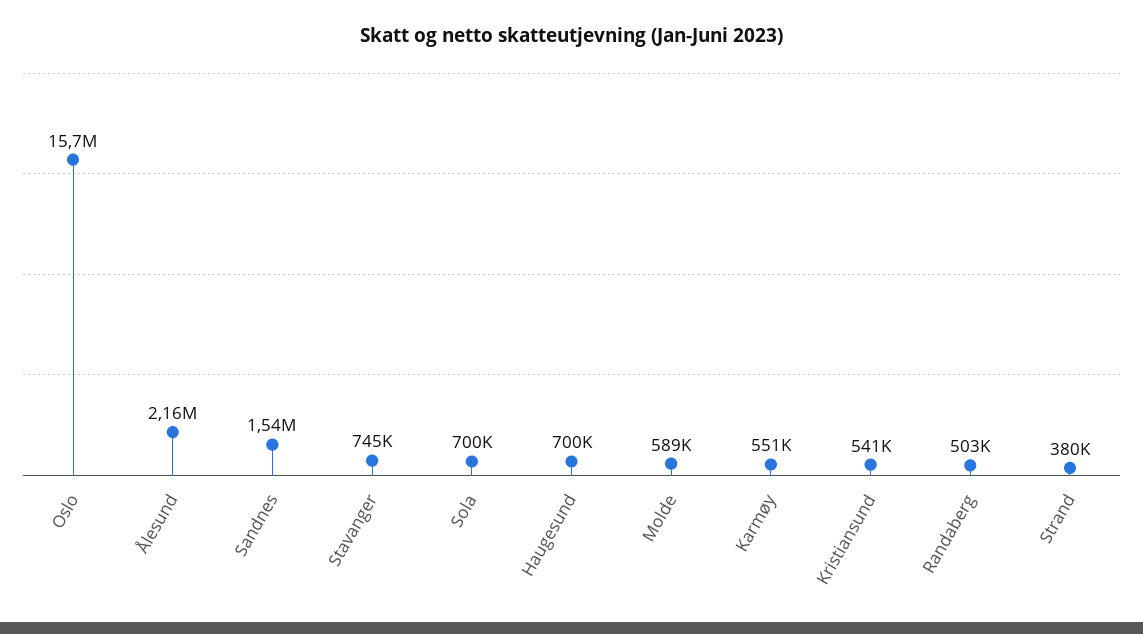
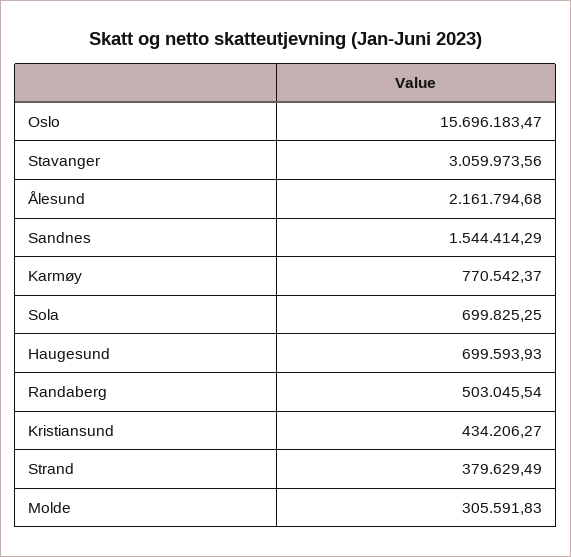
  {
    "Oslo": 15696183.47,
    "Ålesund": 2161794.68,
    "Sandnes": 1544414.29,
-   "Stavanger": 745000,
+   "Stavanger": 3059973.56,
    "Sola": 699825.25,
    "Haugesund": 699593.93,
-   "Molde": 589000,
+   "Molde": 305591.83,
-   "Karmøy": 551000,
+   "Karmøy": 770542.37,
-   "Kristiansund": 541000,
+   "Kristiansund": 434206.27,
    "Randaberg": 503045.54,
    "Strand": 379629.49
  }

